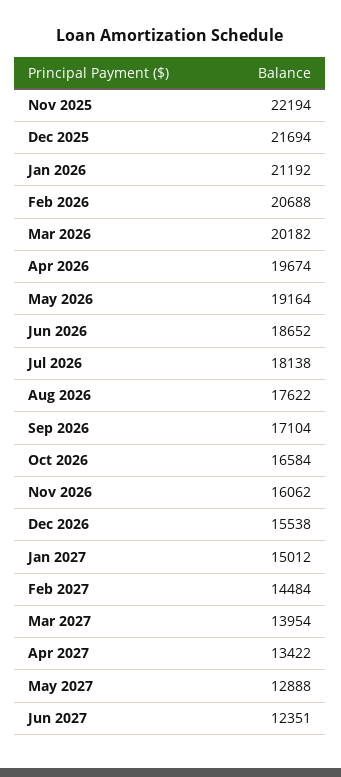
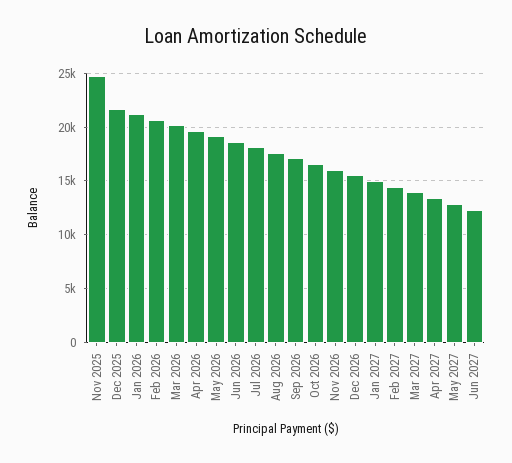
  {
-   "Nov 2025": 22194,
+   "Nov 2025": 25000,
    "Dec 2025": 21694,
    "Jan 2026": 21192,
    "Feb 2026": 20688,
    "Mar 2026": 20182,
    "Apr 2026": 19674,
    "May 2026": 19164,
    "Jun 2026": 18652,
    "Jul 2026": 18138,
    "Aug 2026": 17622,
    "Sep 2026": 17104,
    "Oct 2026": 16584,
    "Nov 2026": 16062,
    "Dec 2026": 15538,
    "Jan 2027": 15012,
    "Feb 2027": 14484,
    "Mar 2027": 13954,
    "Apr 2027": 13422,
    "May 2027": 12888,
    "Jun 2027": 12351
  }

